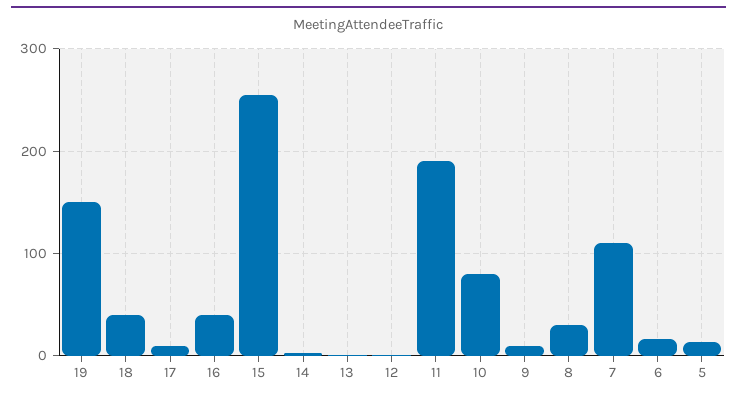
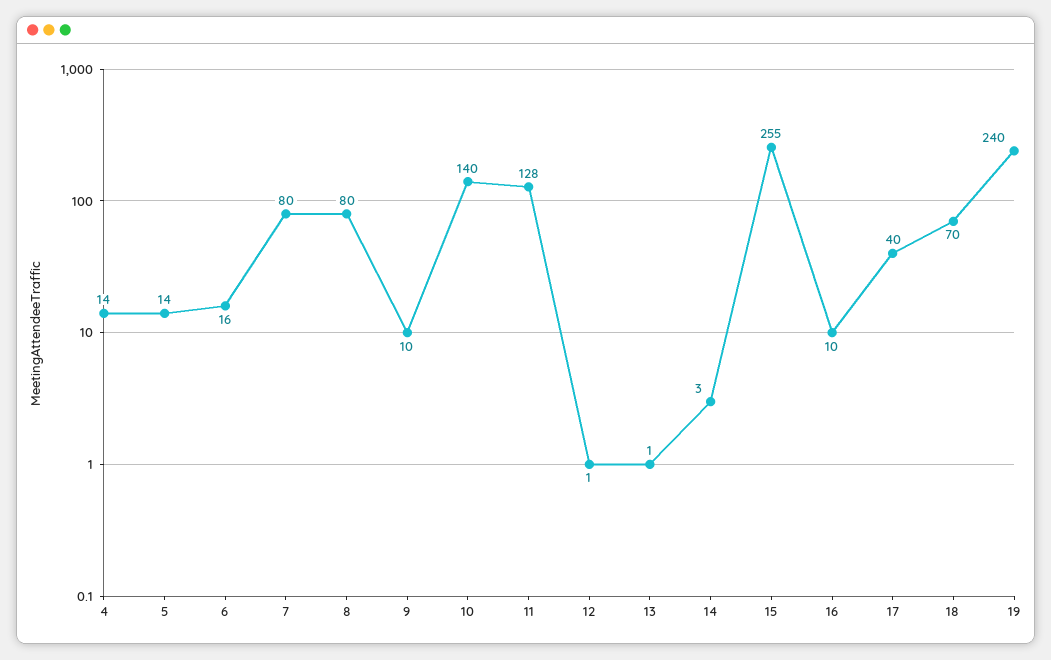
  {
-   "19": 150,
+   "19": 240,
-   "18": 40,
+   "18": 70,
-   "17": 10,
+   "17": 40,
-   "16": 40,
+   "16": 10,
    "15": 255,
    "14": 3,
    "13": 1,
    "12": 1,
-   "11": 190,
+   "11": 128,
-   "10": 80,
+   "10": 140,
    "9": 10,
-   "8": 30,
+   "8": 80,
-   "7": 110,
+   "7": 80,
    "6": 16,
-   "5": 14
+   "5": 14,
+   "4": 14
  }

